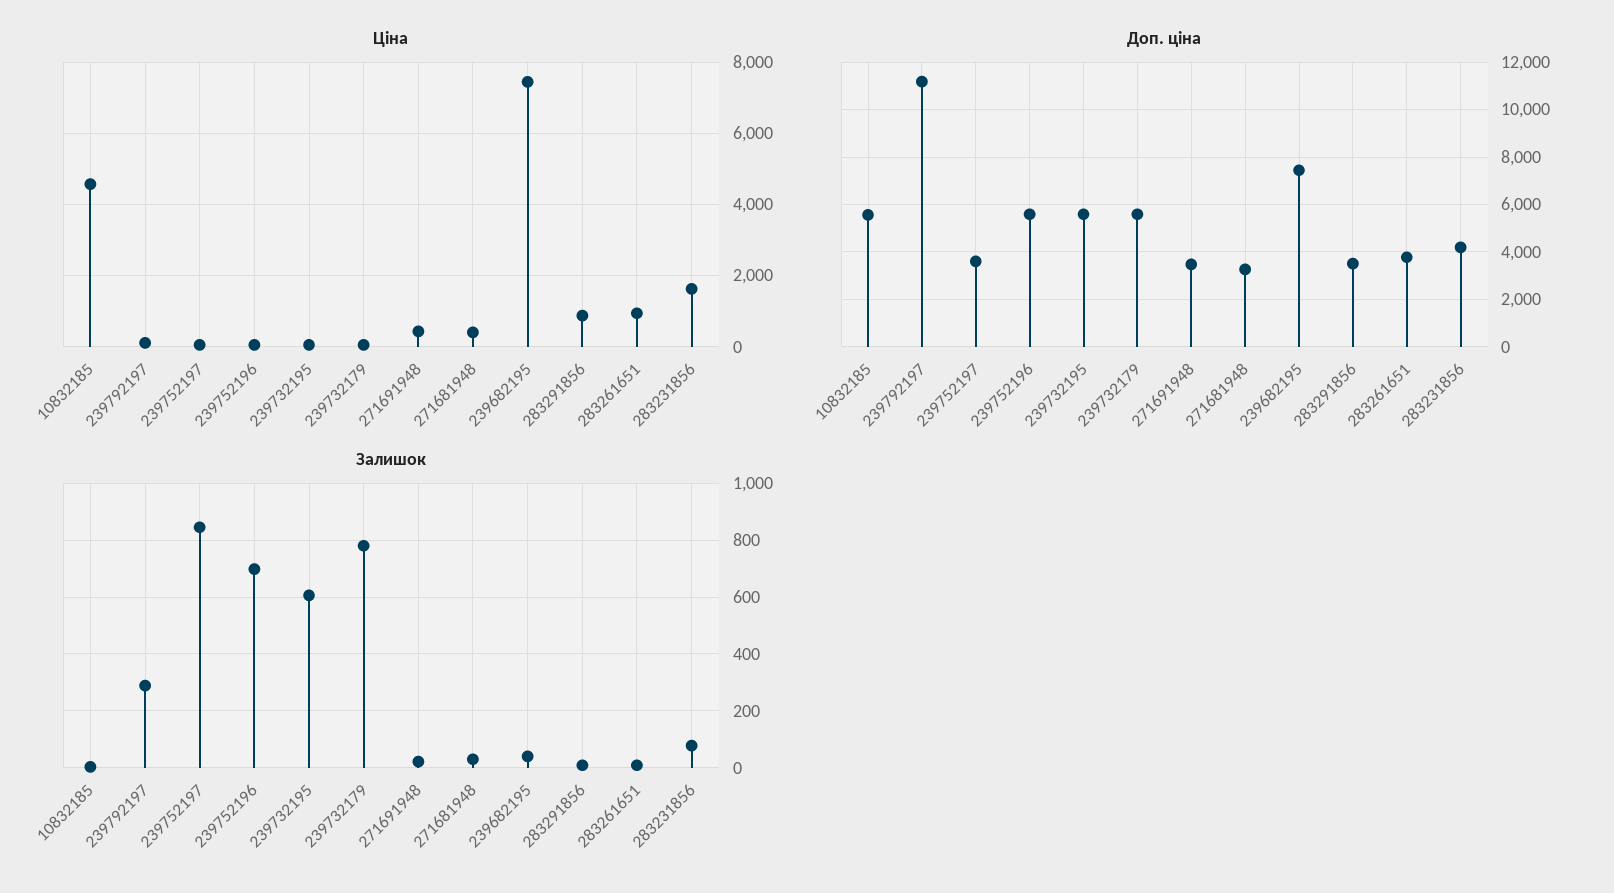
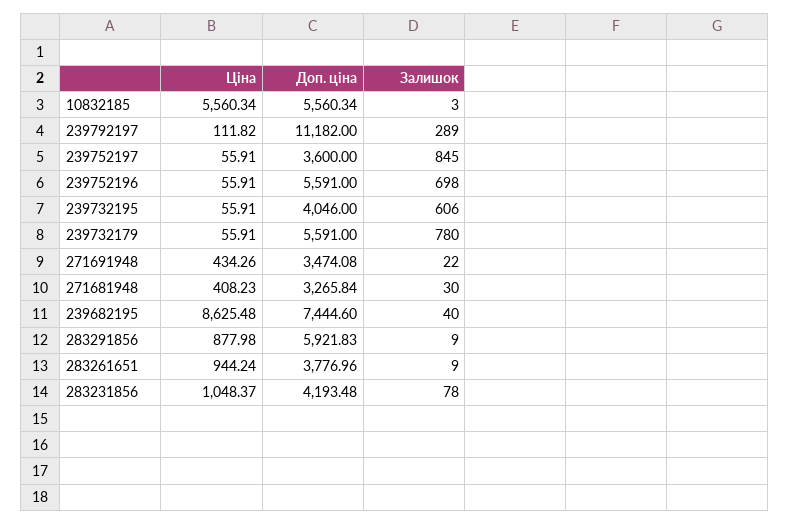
  {
    "Ціна": {
-     "10832185": 4600,
+     "10832185": 5560.34,
      "239792197": 111.82,
      "239752197": 55.91,
      "239752196": 55.91,
      "239732195": 55.91,
      "239732179": 55.91,
      "271691948": 434.26,
      "271681948": 408.23,
-     "239682195": 7400,
+     "239682195": 8625.48,
      "283291856": 877.98,
      "283261651": 944.24,
-     "283231856": 1600
+     "283231856": 1048.37
    },
    "Доп. ціна": {
      "10832185": 5560.34,
      "239792197": 11182,
      "239752197": 3600,
      "239752196": 5591,
-     "239732195": 5500,
+     "239732195": 4046,
      "239732179": 5591,
      "271691948": 3474.08,
      "271681948": 3265.84,
      "239682195": 7444.6,
-     "283291856": 3500,
+     "283291856": 5921.83,
      "283261651": 3776.96,
      "283231856": 4193.48
    },
    "Залишок": {
      "10832185": 3,
      "239792197": 289,
      "239752197": 845,
      "239752196": 698,
      "239732195": 606,
      "239732179": 780,
      "271691948": 22,
      "271681948": 30,
      "239682195": 40,
      "283291856": 9,
      "283261651": 9,
      "283231856": 78
    }
  }

